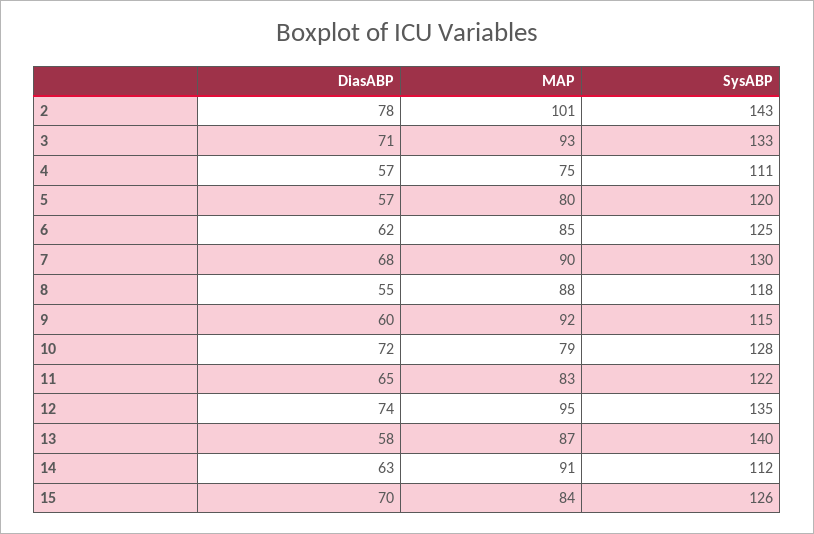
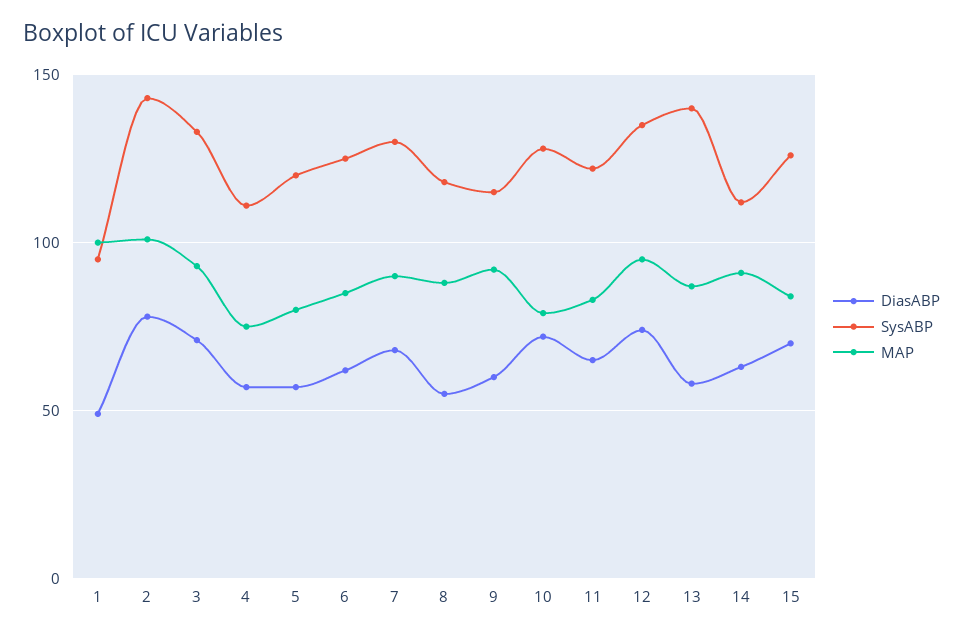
  {
    "DiasABP": {
      "2": 78,
      "3": 71,
      "4": 57,
      "5": 57,
      "6": 62,
      "7": 68,
      "8": 55,
      "9": 60,
      "10": 72,
      "11": 65,
      "12": 74,
      "13": 58,
      "14": 63,
-     "15": 70
+     "15": 70,
+     "1": 50
    },
    "MAP": {
      "2": 101,
      "3": 93,
      "4": 75,
      "5": 80,
      "6": 85,
      "7": 90,
      "8": 88,
      "9": 92,
      "10": 79,
      "11": 83,
      "12": 95,
      "13": 87,
      "14": 91,
-     "15": 84
+     "15": 84,
+     "1": 100
    },
    "SysABP": {
      "2": 143,
      "3": 133,
      "4": 111,
      "5": 120,
      "6": 125,
      "7": 130,
      "8": 118,
      "9": 115,
      "10": 128,
      "11": 122,
      "12": 135,
      "13": 140,
      "14": 112,
-     "15": 126
+     "15": 126,
+     "1": 95
    }
  }

